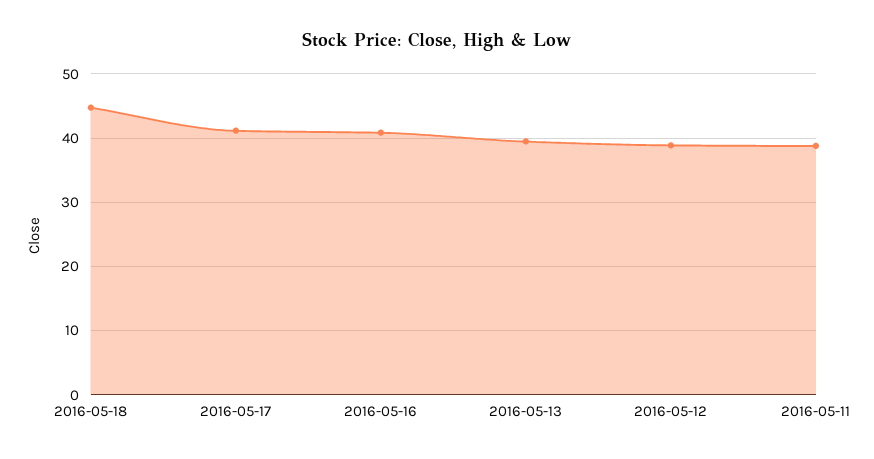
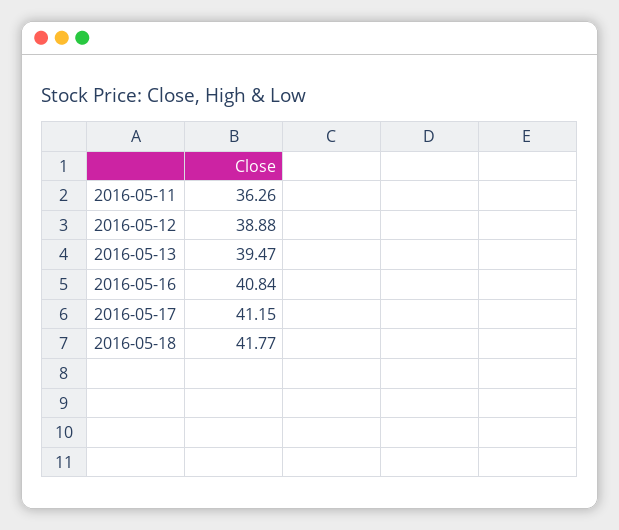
  {
-   "2016-05-18": 45,
+   "2016-05-18": 41.77,
    "2016-05-17": 41.15,
    "2016-05-16": 40.84,
    "2016-05-13": 39.47,
    "2016-05-12": 38.88,
-   "2016-05-11": 39
+   "2016-05-11": 36.26
  }

